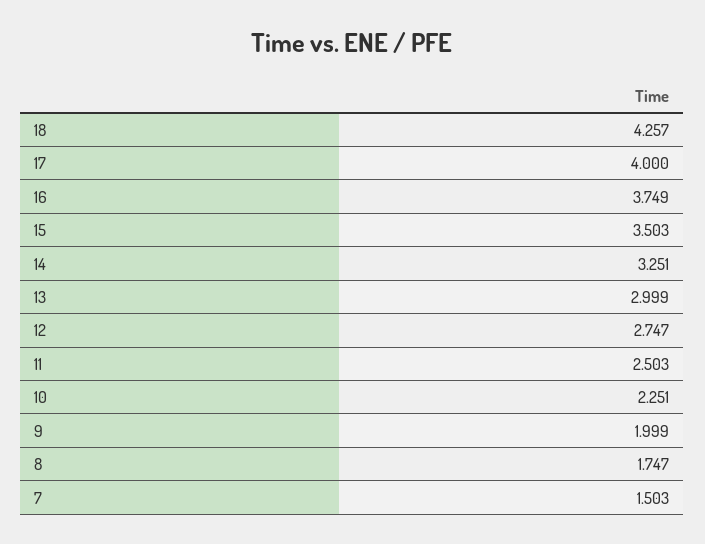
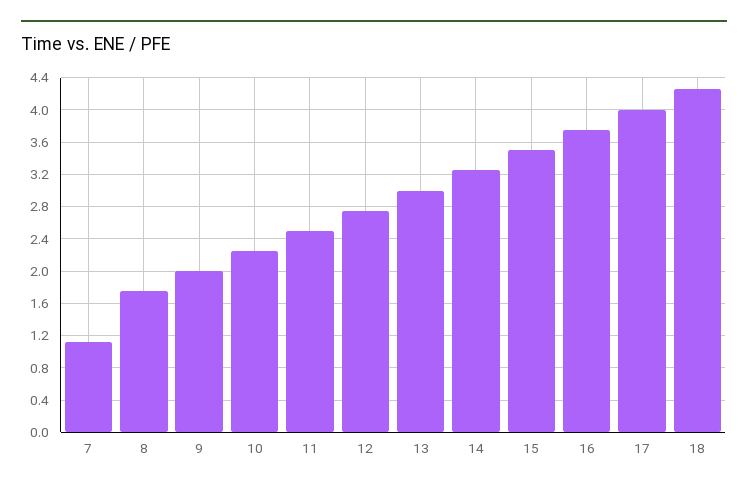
  {
    "18": 4.257,
    "17": 4,
    "16": 3.749,
    "15": 3.503,
    "14": 3.251,
    "13": 2.999,
    "12": 2.747,
    "11": 2.503,
    "10": 2.251,
    "9": 1.999,
    "8": 1.747,
-   "7": 1.503
+   "7": 1.1
  }

